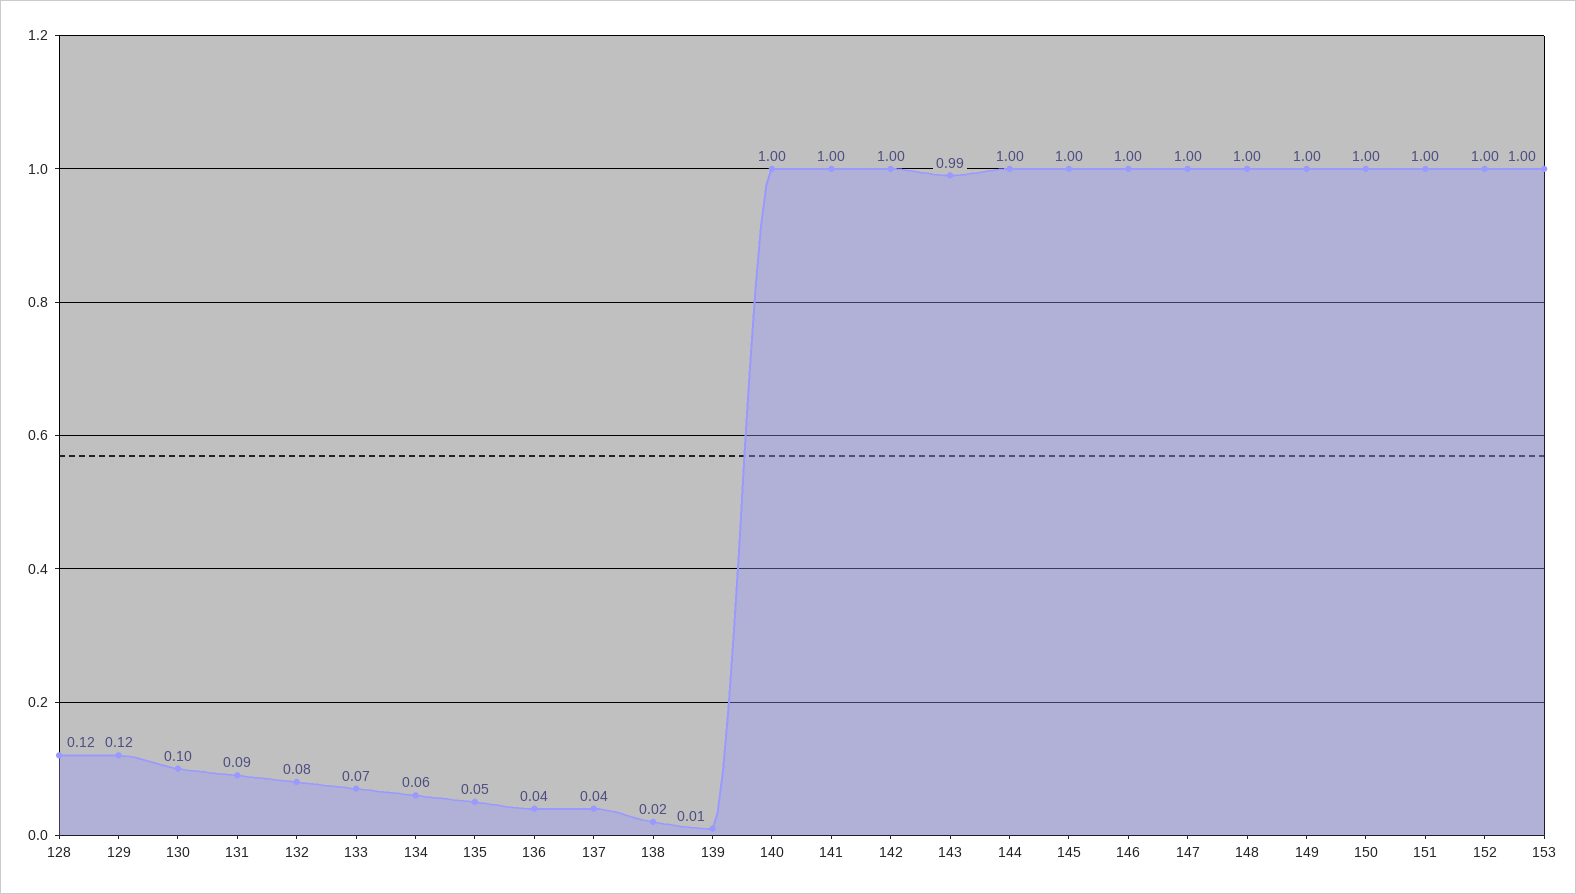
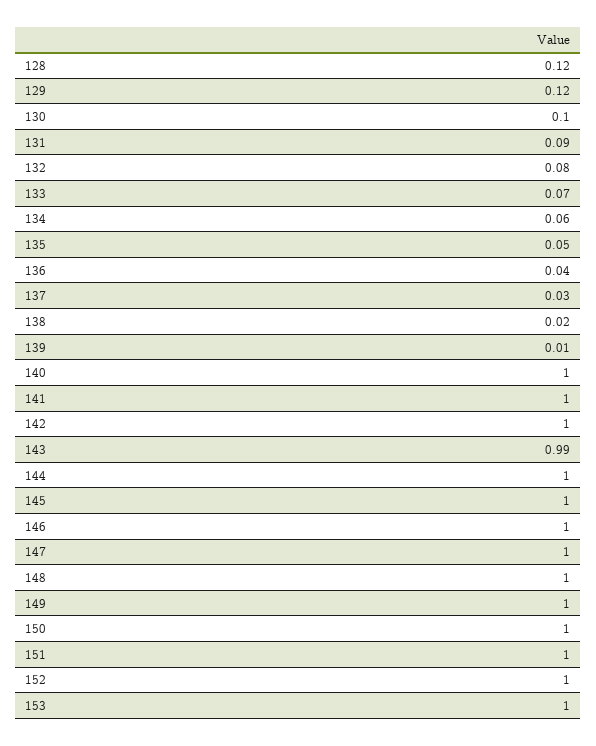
  {
    "128": 0.12,
    "129": 0.12,
    "130": 0.1,
    "131": 0.09,
    "132": 0.08,
    "133": 0.07,
    "134": 0.06,
    "135": 0.05,
    "136": 0.04,
-   "137": 0.04,
+   "137": 0.03,
    "138": 0.02,
    "139": 0.01,
    "140": 1,
    "141": 1,
    "142": 1,
    "143": 0.99,
    "144": 1,
    "145": 1,
    "146": 1,
    "147": 1,
    "148": 1,
    "149": 1,
    "150": 1,
    "151": 1,
    "152": 1,
    "153": 1
  }

